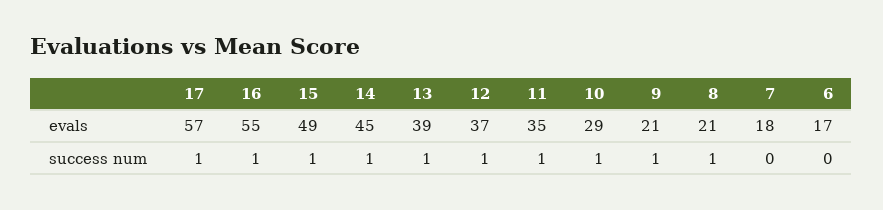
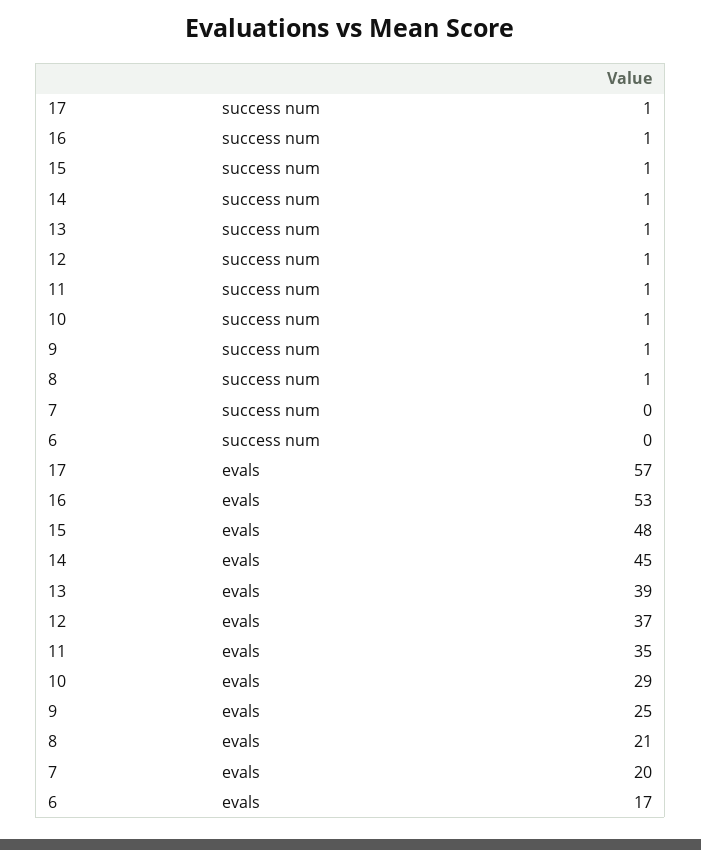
  {
    "17": {
      "evals": 57,
      "success num": 1
    },
    "16": {
-     "evals": 55,
+     "evals": 53,
      "success num": 1
    },
    "15": {
-     "evals": 49,
+     "evals": 48,
      "success num": 1
    },
    "14": {
      "evals": 45,
      "success num": 1
    },
    "13": {
      "evals": 39,
      "success num": 1
    },
    "12": {
      "evals": 37,
      "success num": 1
    },
    "11": {
      "evals": 35,
      "success num": 1
    },
    "10": {
      "evals": 29,
      "success num": 1
    },
    "9": {
-     "evals": 21,
+     "evals": 25,
      "success num": 1
    },
    "8": {
      "evals": 21,
      "success num": 1
    },
    "7": {
-     "evals": 18,
+     "evals": 20,
      "success num": 0
    },
    "6": {
      "evals": 17,
      "success num": 0
    }
  }

